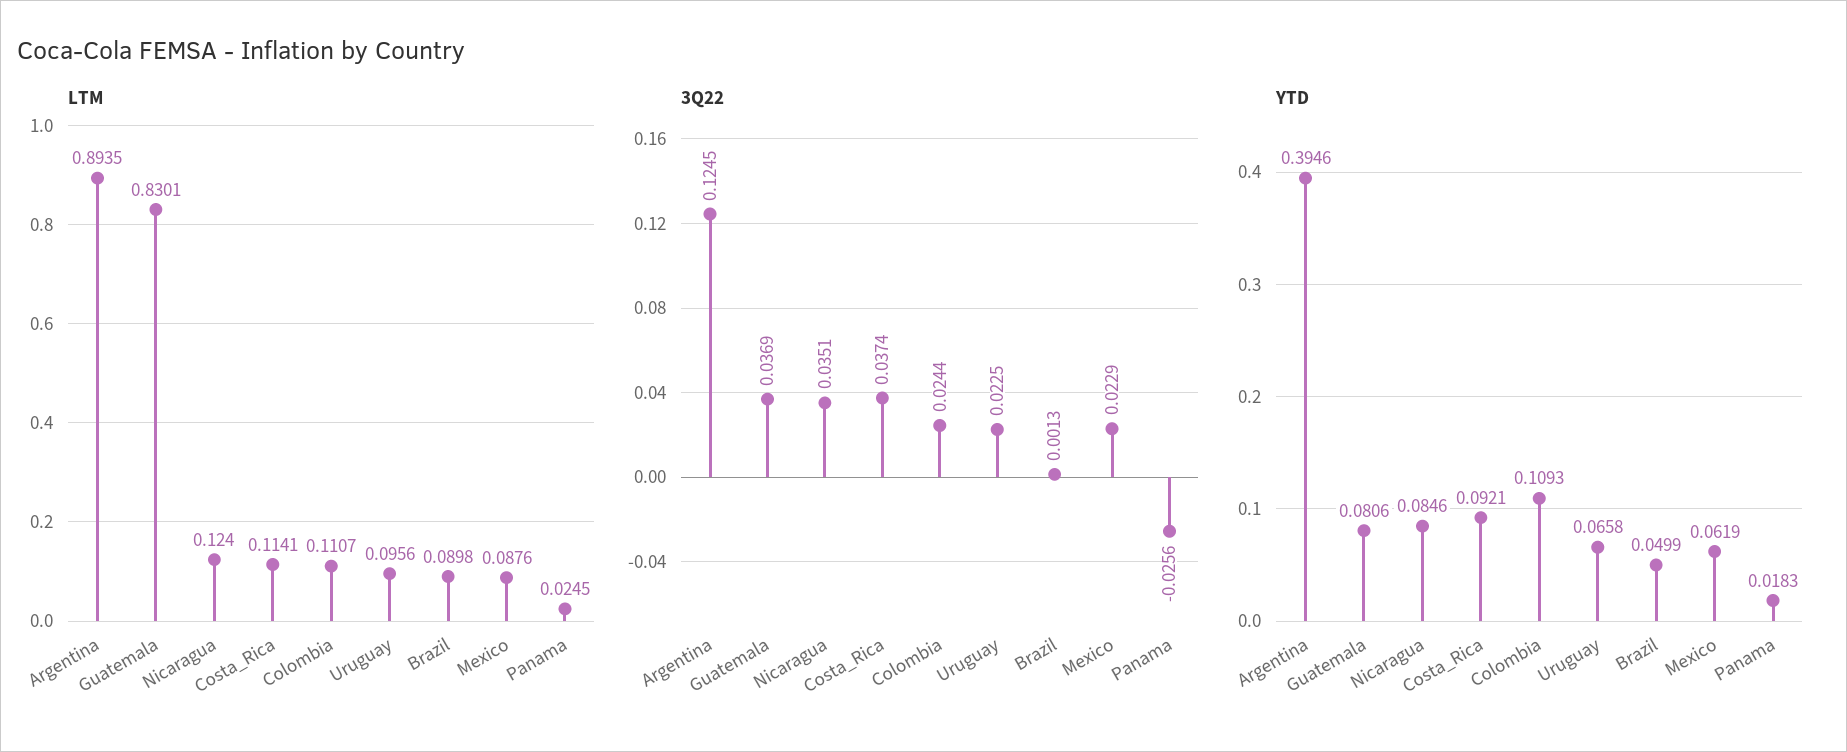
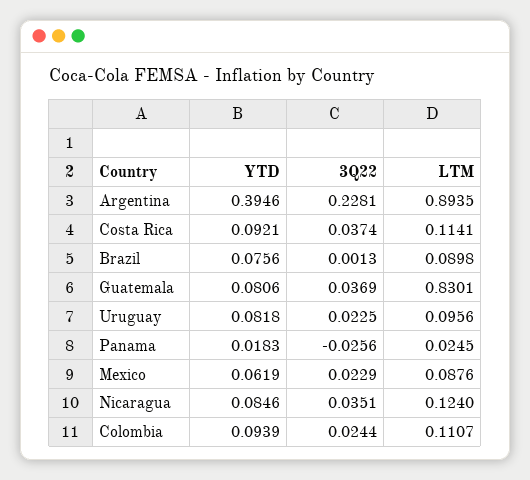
  {
    "LTM": {
      "Argentina": 0.8935,
      "Guatemala": 0.8301,
      "Nicaragua": 0.124,
      "Costa_Rica": 0.1141,
      "Colombia": 0.1107,
      "Uruguay": 0.0956,
      "Brazil": 0.0898,
      "Mexico": 0.0876,
      "Panama": 0.0245
    },
    "3Q22": {
-     "Argentina": 0.1245,
+     "Argentina": 0.2281,
      "Guatemala": 0.0369,
      "Nicaragua": 0.0351,
      "Costa_Rica": 0.0374,
      "Colombia": 0.0244,
      "Uruguay": 0.0225,
      "Brazil": 0.0013,
      "Mexico": 0.0229,
      "Panama": -0.0256
    },
    "YTD": {
      "Argentina": 0.3946,
      "Guatemala": 0.0806,
      "Nicaragua": 0.0846,
      "Costa_Rica": 0.0921,
-     "Colombia": 0.1093,
+     "Colombia": 0.0939,
-     "Uruguay": 0.0658,
+     "Uruguay": 0.0818,
-     "Brazil": 0.0499,
+     "Brazil": 0.0756,
      "Mexico": 0.0619,
      "Panama": 0.0183
    }
  }

